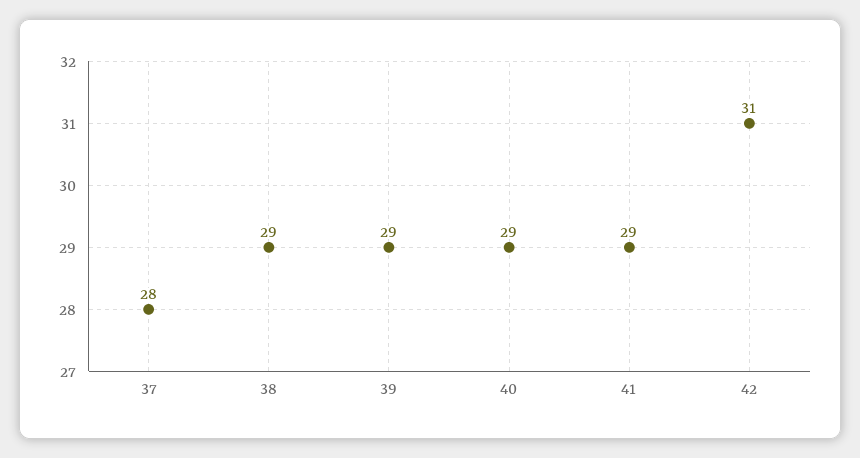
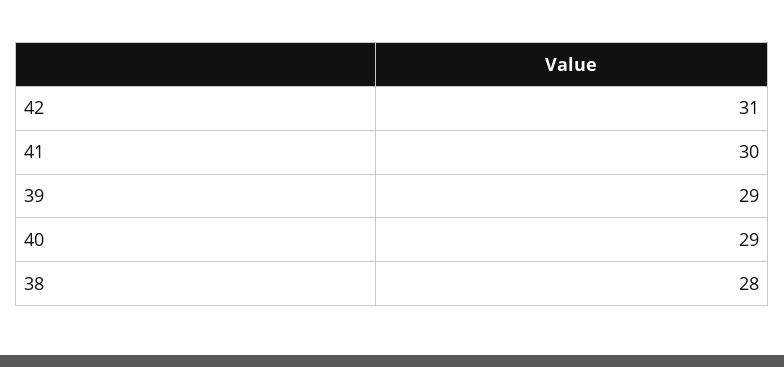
  {
-   "37": 28,
-   "38": 29,
+   "38": 28,
    "39": 29,
    "40": 29,
-   "41": 29,
+   "41": 30,
    "42": 31
  }

